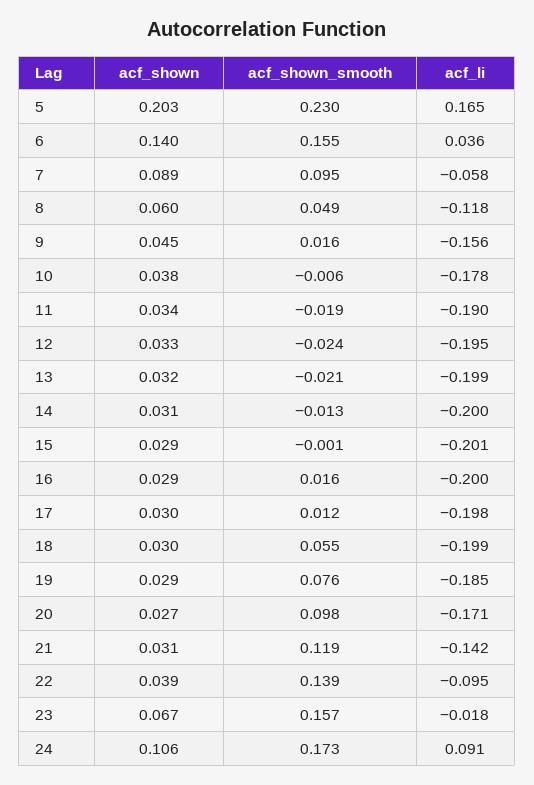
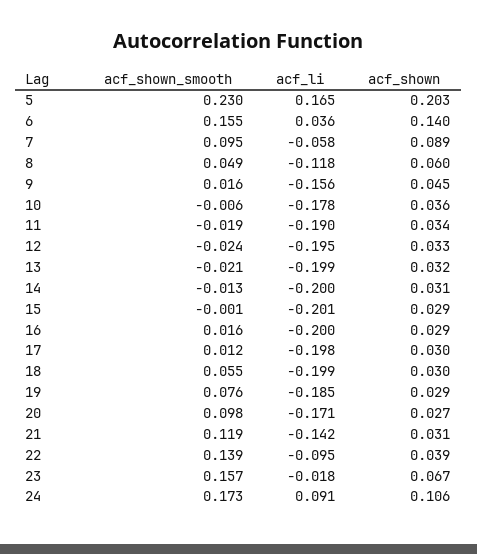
  {
    "acf_shown": {
      "5": 0.203,
      "6": 0.14,
      "7": 0.089,
      "8": 0.06,
      "9": 0.045,
-     "10": 0.038,
+     "10": 0.036,
      "11": 0.034,
      "12": 0.033,
      "13": 0.032,
      "14": 0.031,
      "15": 0.029,
      "16": 0.029,
      "17": 0.03,
      "18": 0.03,
      "19": 0.029,
      "20": 0.027,
      "21": 0.031,
      "22": 0.039,
      "23": 0.067,
      "24": 0.106
    },
    "acf_shown_smooth": {
      "5": 0.23,
      "6": 0.155,
      "7": 0.095,
      "8": 0.049,
      "9": 0.016,
      "10": -0.006,
      "11": -0.019,
      "12": -0.024,
      "13": -0.021,
      "14": -0.013,
      "15": -0.001,
      "16": 0.016,
      "17": 0.012,
      "18": 0.055,
      "19": 0.076,
      "20": 0.098,
      "21": 0.119,
      "22": 0.139,
      "23": 0.157,
      "24": 0.173
    },
    "acf_li": {
      "5": 0.165,
      "6": 0.036,
      "7": -0.058,
      "8": -0.118,
      "9": -0.156,
      "10": -0.178,
      "11": -0.19,
      "12": -0.195,
      "13": -0.199,
      "14": -0.2,
      "15": -0.201,
      "16": -0.2,
      "17": -0.198,
      "18": -0.199,
      "19": -0.185,
      "20": -0.171,
      "21": -0.142,
      "22": -0.095,
      "23": -0.018,
      "24": 0.091
    }
  }

